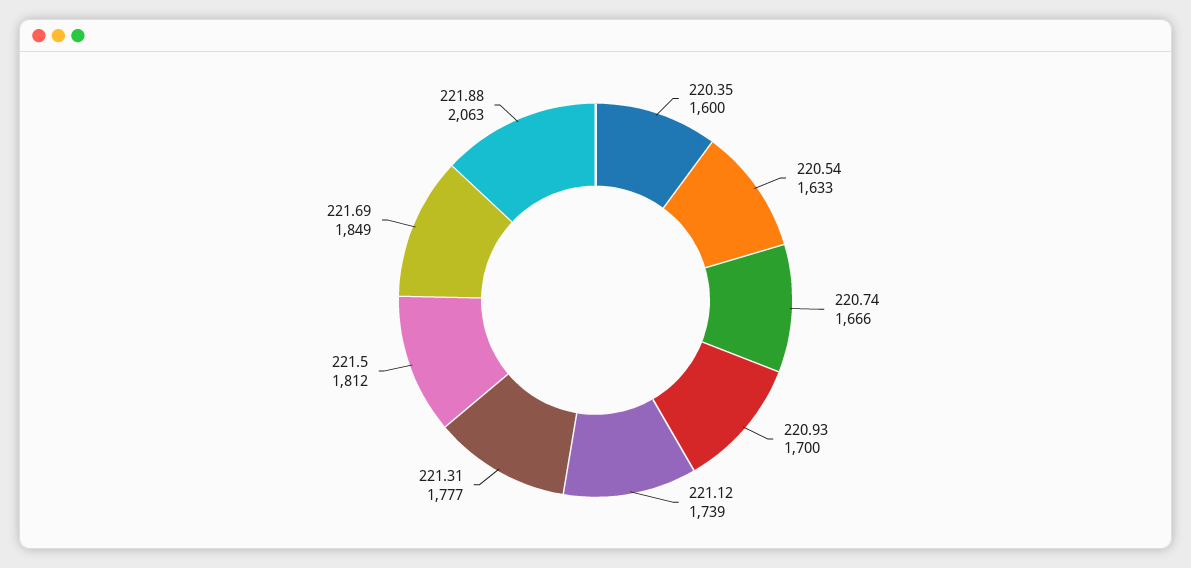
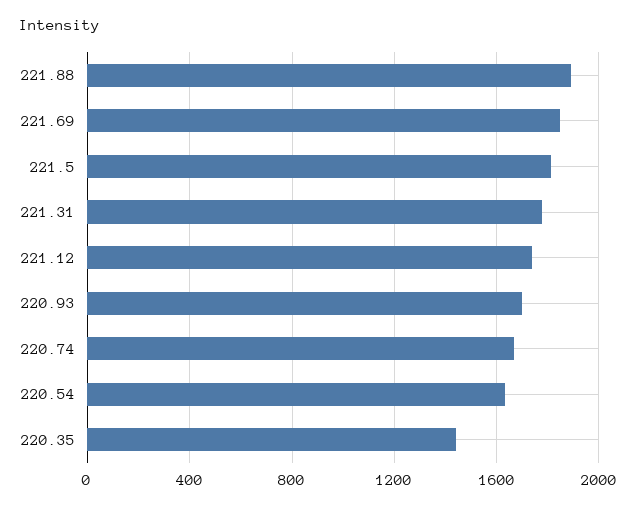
  {
-   "220.35": 1600,
+   "220.35": 1450,
    "220.54": 1633,
    "220.74": 1666,
    "220.93": 1700,
    "221.12": 1739,
    "221.31": 1777,
    "221.5": 1812,
    "221.69": 1849,
-   "221.88": 2063
+   "221.88": 1900
  }

